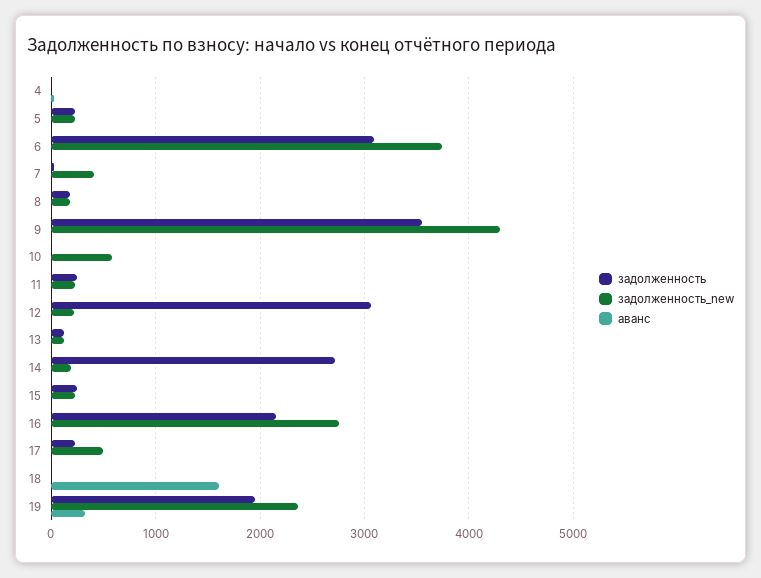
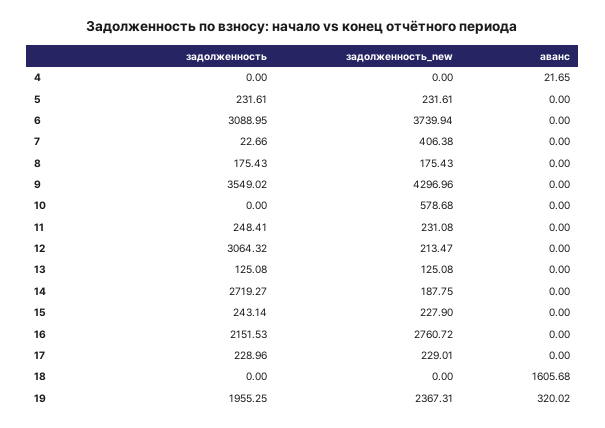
  {
    "задолженность": {
      "4": 0,
      "5": 231.61,
      "6": 3088.95,
      "7": 22.66,
      "8": 175.43,
      "9": 3549.02,
      "10": 0,
      "11": 248.41,
      "12": 3064.32,
      "13": 125.08,
      "14": 2719.27,
      "15": 243.14,
      "16": 2151.53,
      "17": 228.96,
      "18": 0,
      "19": 1955.25
    },
    "задолженность_new": {
      "4": 0,
      "5": 231.61,
      "6": 3739.94,
      "7": 406.38,
      "8": 175.43,
      "9": 4296.96,
      "10": 578.68,
      "11": 231.08,
      "12": 213.47,
      "13": 125.08,
      "14": 187.75,
      "15": 227.9,
      "16": 2760.72,
-     "17": 500,
+     "17": 229.01,
      "18": 0,
      "19": 2367.31
    },
    "аванс": {
      "4": 21.65,
      "5": 0,
      "6": 0,
      "7": 0,
      "8": 0,
      "9": 0,
      "10": 0,
      "11": 0,
      "12": 0,
      "13": 0,
      "14": 0,
      "15": 0,
      "16": 0,
      "17": 0,
      "18": 1605.68,
      "19": 320.02
    }
  }

